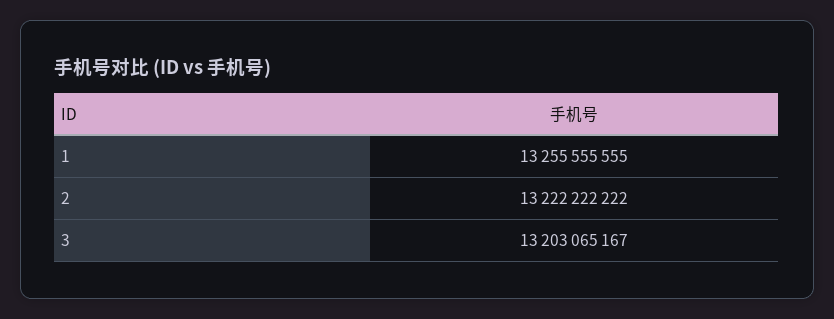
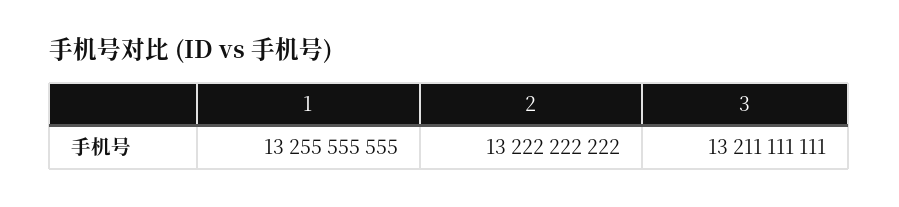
  {
    "1": 13255555555,
    "2": 13222222222,
-   "3": 13203065167
+   "3": 13211111111
  }

